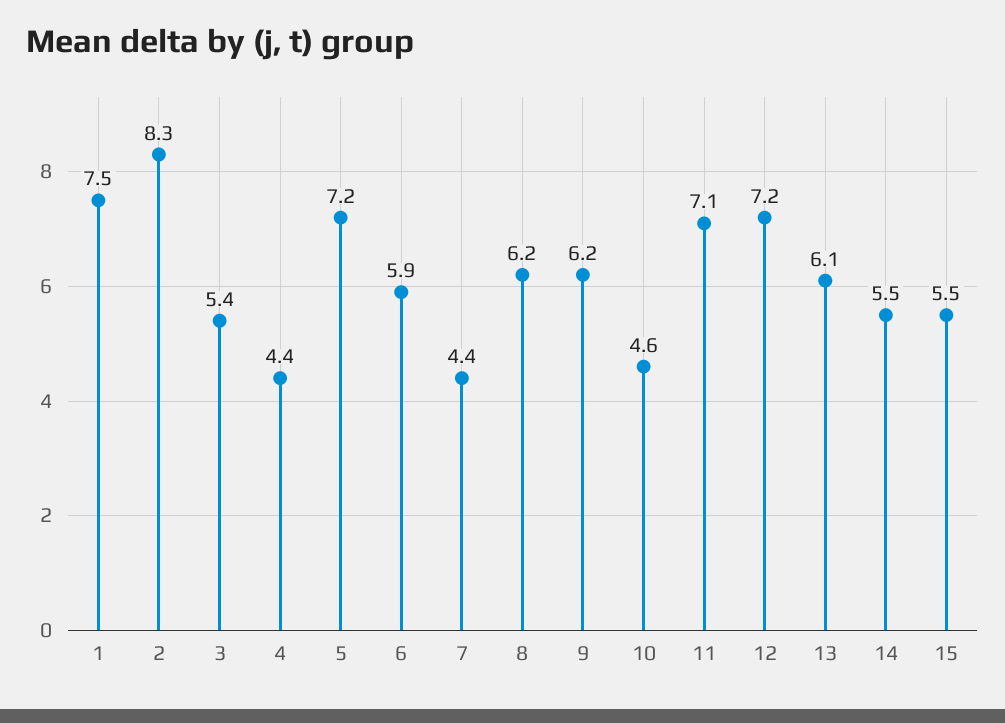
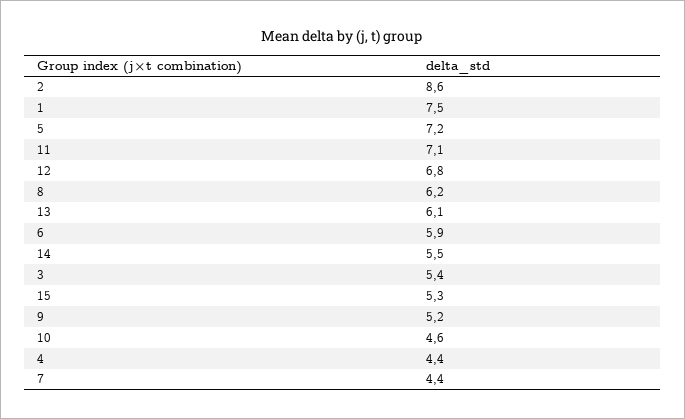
  {
    "1": 7.5,
-   "2": 8.3,
+   "2": 8.6,
    "3": 5.4,
    "4": 4.4,
    "5": 7.2,
    "6": 5.9,
    "7": 4.4,
    "8": 6.2,
-   "9": 6.2,
+   "9": 5.2,
    "10": 4.6,
    "11": 7.1,
-   "12": 7.2,
+   "12": 6.8,
    "13": 6.1,
    "14": 5.5,
-   "15": 5.5
+   "15": 5.3
  }

